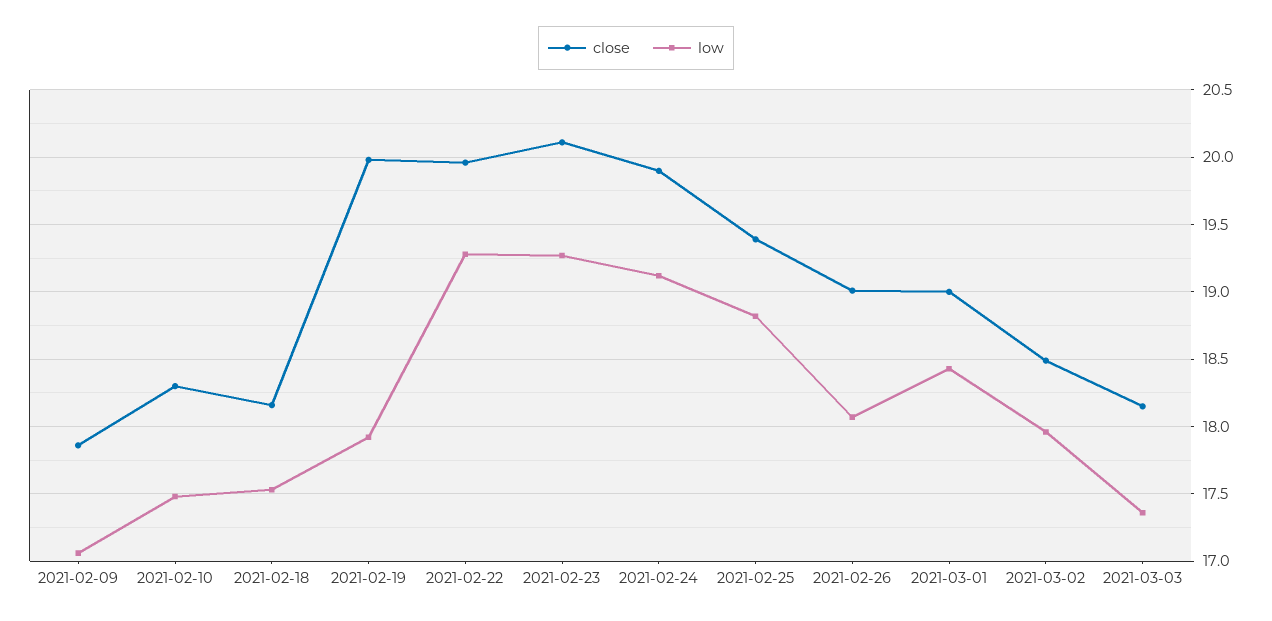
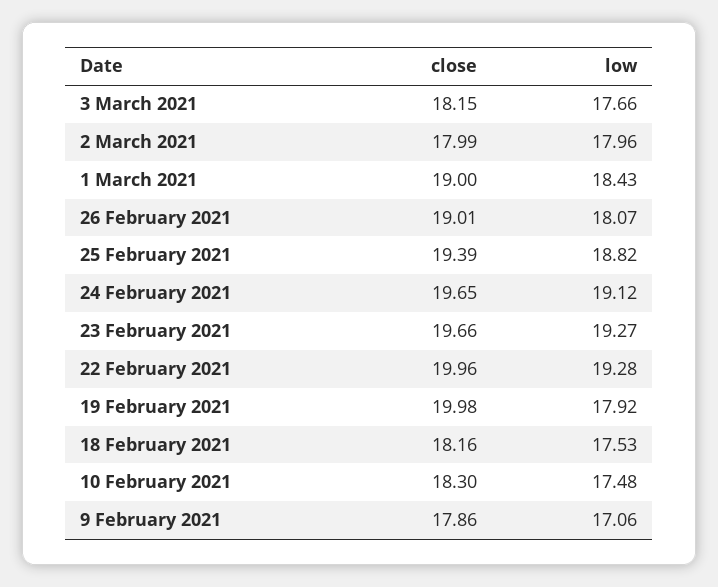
  {
    "close": {
      "2021-02-09": 17.86,
      "2021-02-10": 18.3,
      "2021-02-18": 18.16,
      "2021-02-19": 19.98,
      "2021-02-22": 19.96,
-     "2021-02-23": 20.1,
+     "2021-02-23": 19.66,
-     "2021-02-24": 19.9,
+     "2021-02-24": 19.65,
      "2021-02-25": 19.39,
      "2021-02-26": 19.01,
      "2021-03-01": 19,
-     "2021-03-02": 18.5,
+     "2021-03-02": 17.99,
      "2021-03-03": 18.15
    },
    "low": {
      "2021-02-09": 17.06,
      "2021-02-10": 17.48,
      "2021-02-18": 17.53,
      "2021-02-19": 17.92,
      "2021-02-22": 19.28,
      "2021-02-23": 19.27,
      "2021-02-24": 19.12,
      "2021-02-25": 18.82,
      "2021-02-26": 18.07,
      "2021-03-01": 18.43,
      "2021-03-02": 17.96,
-     "2021-03-03": 17.35
+     "2021-03-03": 17.66
    }
  }

